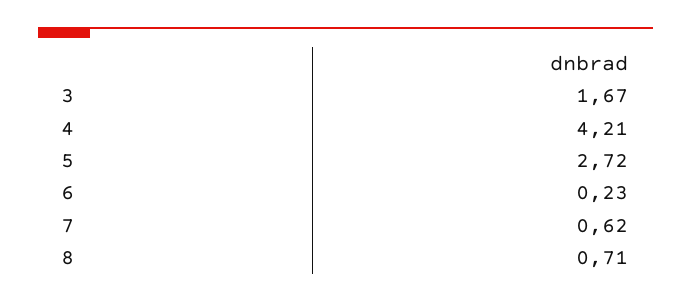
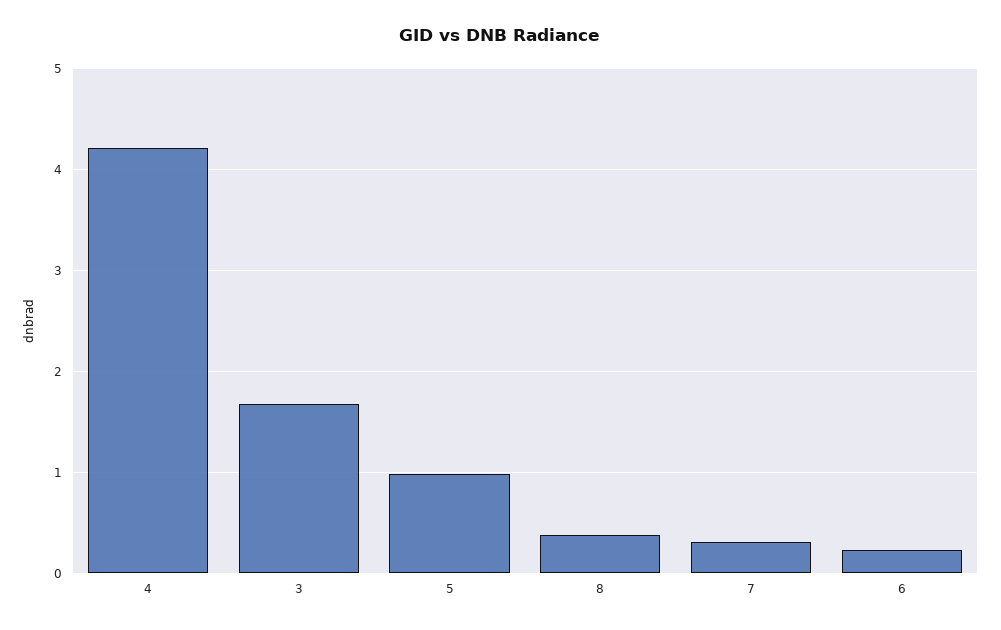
  {
    "3": 1.67,
    "4": 4.21,
-   "5": 2.72,
+   "5": 1,
    "6": 0.23,
-   "7": 0.62,
+   "7": 0.3,
-   "8": 0.71
+   "8": 0.4
  }

